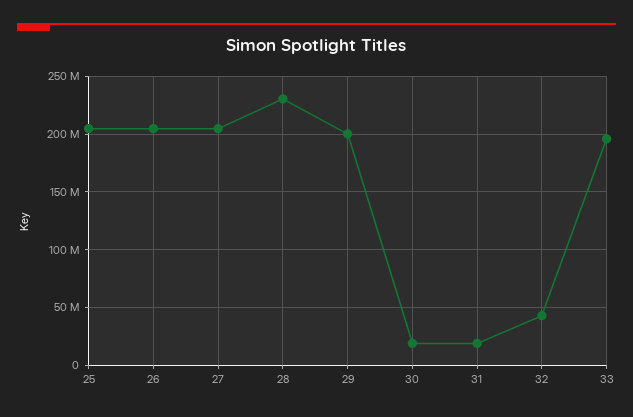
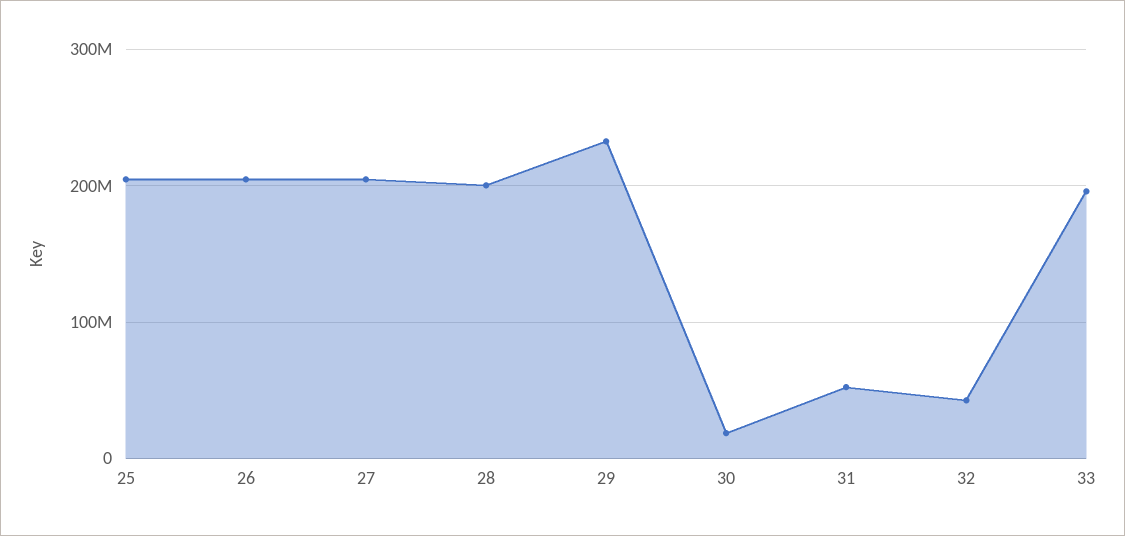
  {
    "25": 200000000,
    "26": 200000000,
    "27": 200000000,
-   "28": 230000000,
+   "28": 200000000,
-   "29": 200000000,
+   "29": 230000000,
    "30": 20000000,
-   "31": 20000000,
+   "31": 50000000,
    "32": 40000000,
    "33": 200000000
  }

